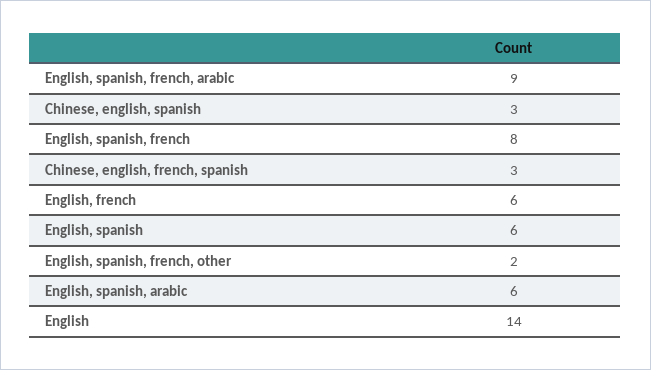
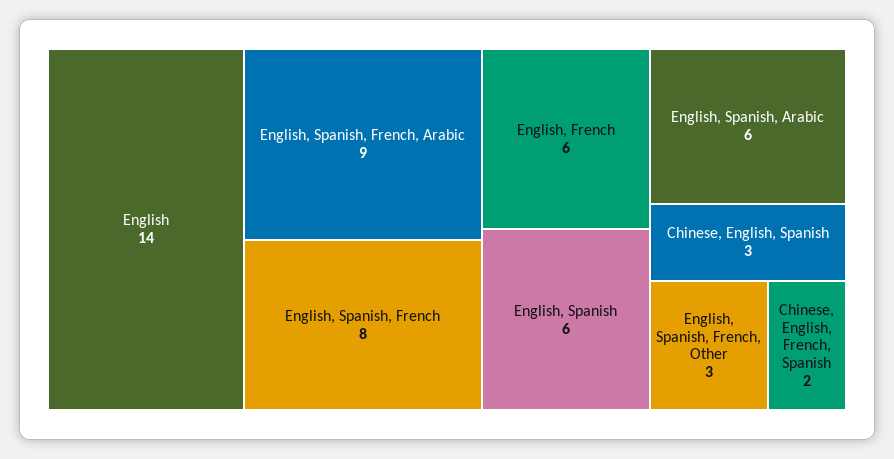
  {
    "English, spanish, french, arabic": 9,
    "Chinese, english, spanish": 3,
    "English, spanish, french": 8,
-   "Chinese, english, french, spanish": 3,
+   "Chinese, english, french, spanish": 2,
    "English, french": 6,
    "English, spanish": 6,
-   "English, spanish, french, other": 2,
+   "English, spanish, french, other": 3,
    "English, spanish, arabic": 6,
    "English": 14
  }

